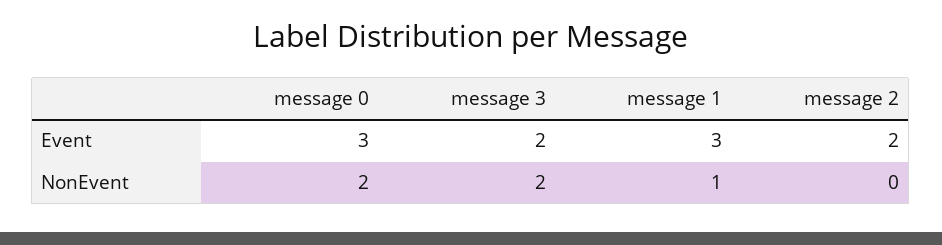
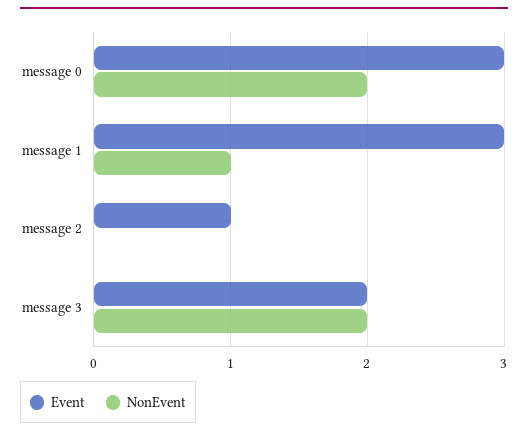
  {
    "Event": {
      "message 0": 3,
      "message 3": 2,
      "message 1": 3,
-     "message 2": 2
+     "message 2": 1
    },
    "NonEvent": {
      "message 0": 2,
      "message 3": 2,
      "message 1": 1,
      "message 2": 0
    }
  }

